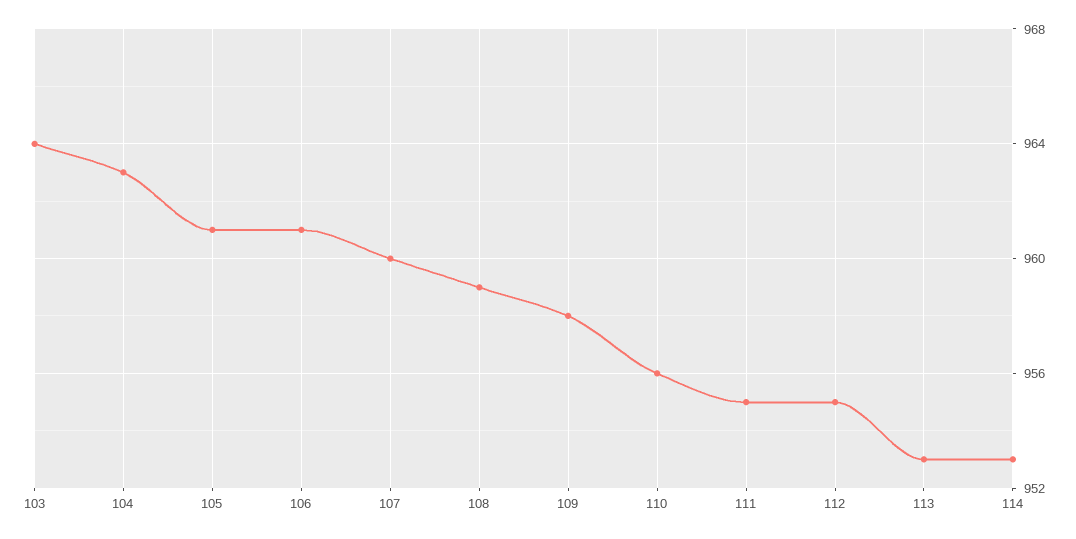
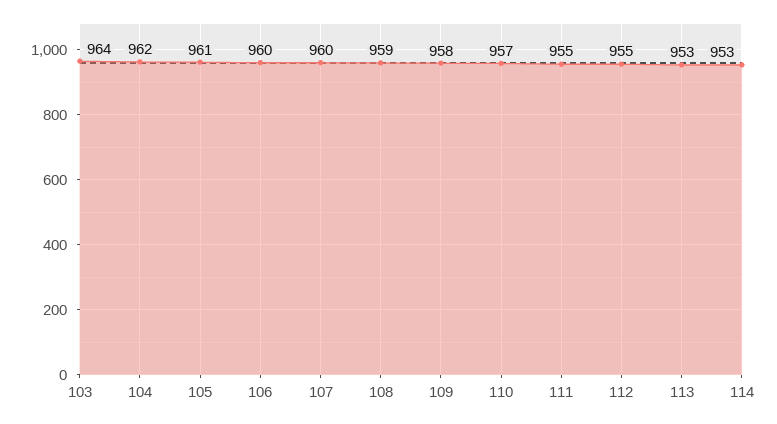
  {
    "103": 964,
-   "104": 963,
+   "104": 962,
    "105": 961,
-   "106": 961,
+   "106": 960,
    "107": 960,
    "108": 959,
    "109": 958,
-   "110": 956,
+   "110": 957,
    "111": 955,
    "112": 955,
    "113": 953,
    "114": 953
  }

